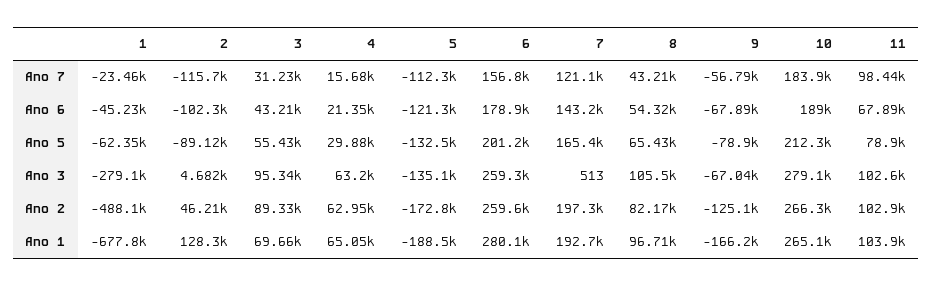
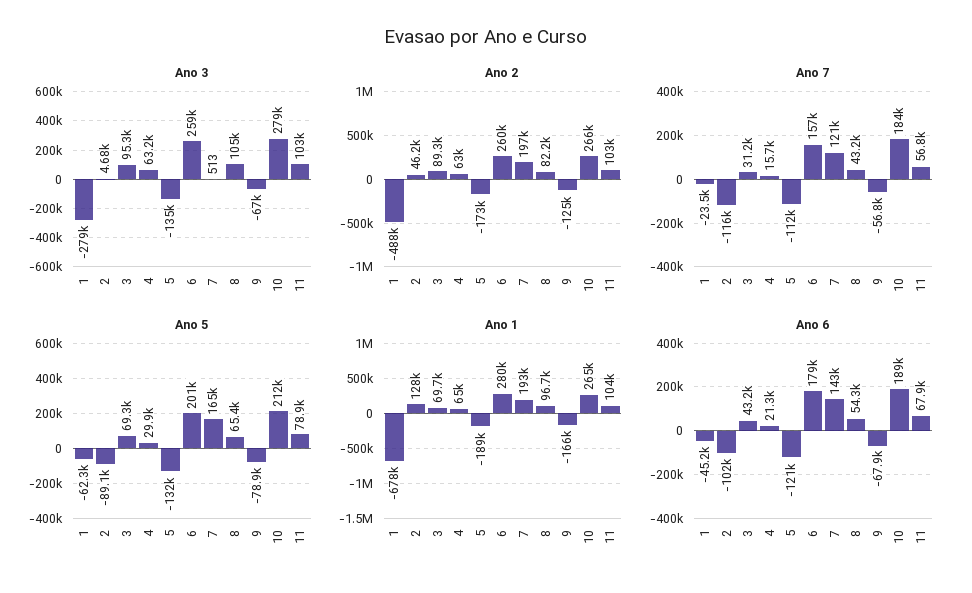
  {
    "Ano 7": {
      "1": -23460,
      "2": -115700,
      "3": 31230,
      "4": 15680,
      "5": -112300,
      "6": 156800,
      "7": 121100,
      "8": 43210,
      "9": -56790,
      "10": 183900,
-     "11": 98440
+     "11": 56800
    },
    "Ano 6": {
      "1": -45230,
      "2": -102300,
      "3": 43210,
      "4": 21350,
      "5": -121300,
      "6": 178900,
      "7": 143200,
      "8": 54320,
      "9": -67890,
      "10": 189000,
      "11": 67890
    },
    "Ano 5": {
      "1": -62350,
      "2": -89120,
-     "3": 55430,
+     "3": 69300,
      "4": 29880,
      "5": -132500,
      "6": 201200,
      "7": 165400,
      "8": 65430,
      "9": -78900,
      "10": 212300,
      "11": 78900
    },
    "Ano 3": {
      "1": -279100,
      "2": 4682,
      "3": 95340,
      "4": 63200,
      "5": -135100,
      "6": 259300,
      "7": 513,
      "8": 105500,
      "9": -67040,
      "10": 279100,
      "11": 102600
    },
    "Ano 2": {
      "1": -488100,
      "2": 46210,
      "3": 89330,
      "4": 62950,
      "5": -172800,
      "6": 259600,
      "7": 197300,
      "8": 82170,
      "9": -125100,
      "10": 266300,
      "11": 102900
    },
    "Ano 1": {
      "1": -677800,
      "2": 128300,
      "3": 69660,
      "4": 65050,
      "5": -188500,
      "6": 280100,
      "7": 192700,
      "8": 96710,
      "9": -166200,
      "10": 265100,
      "11": 103900
    }
  }

